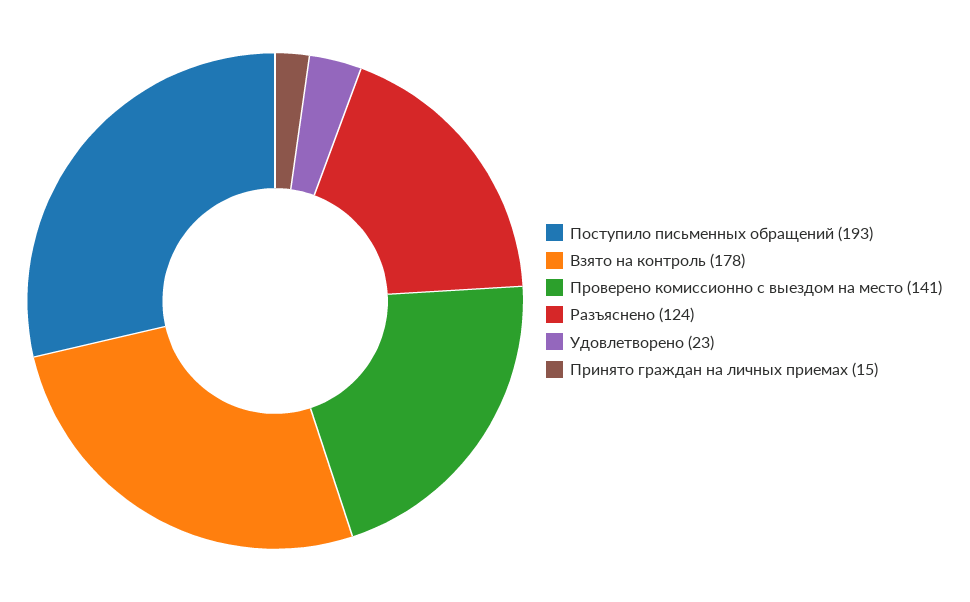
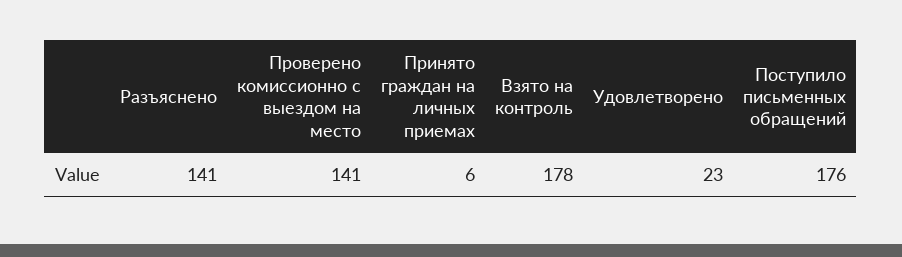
  {
-   "Поступило письменных обращений": 193,
+   "Поступило письменных обращений": 176,
    "Взято на контроль": 178,
    "Проверено комиссионно с выездом на место": 141,
-   "Разъяснено": 124,
+   "Разъяснено": 141,
    "Удовлетворено": 23,
-   "Принято граждан на личных приемах": 15
+   "Принято граждан на личных приемах": 6
  }

